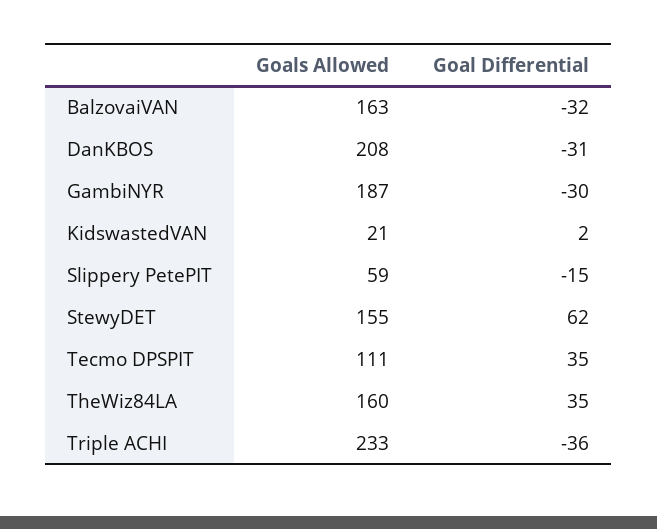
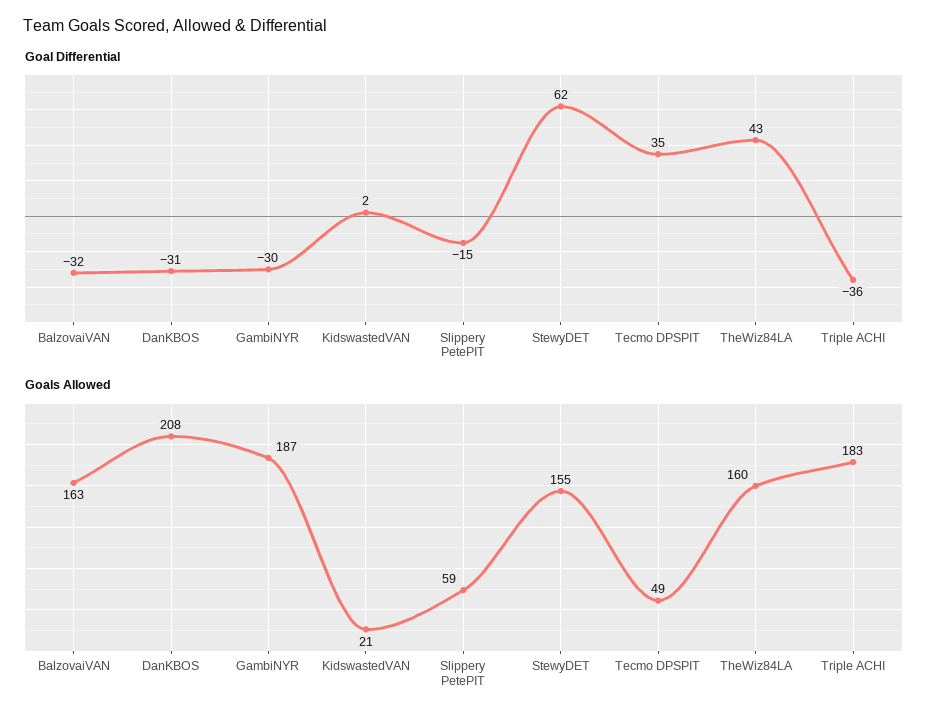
  {
    "Goals Allowed": {
      "BalzovaiVAN": 163,
      "DanKBOS": 208,
      "GambiNYR": 187,
      "KidswastedVAN": 21,
      "Slippery PetePIT": 59,
      "StewyDET": 155,
-     "Tecmo DPSPIT": 111,
+     "Tecmo DPSPIT": 49,
      "TheWiz84LA": 160,
-     "Triple ACHI": 233
+     "Triple ACHI": 183
    },
    "Goal Differential": {
      "BalzovaiVAN": -32,
      "DanKBOS": -31,
      "GambiNYR": -30,
      "KidswastedVAN": 2,
      "Slippery PetePIT": -15,
      "StewyDET": 62,
      "Tecmo DPSPIT": 35,
-     "TheWiz84LA": 35,
+     "TheWiz84LA": 43,
      "Triple ACHI": -36
    }
  }

